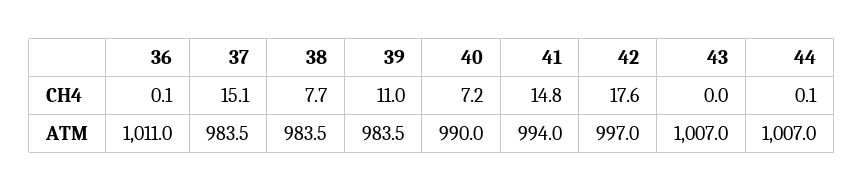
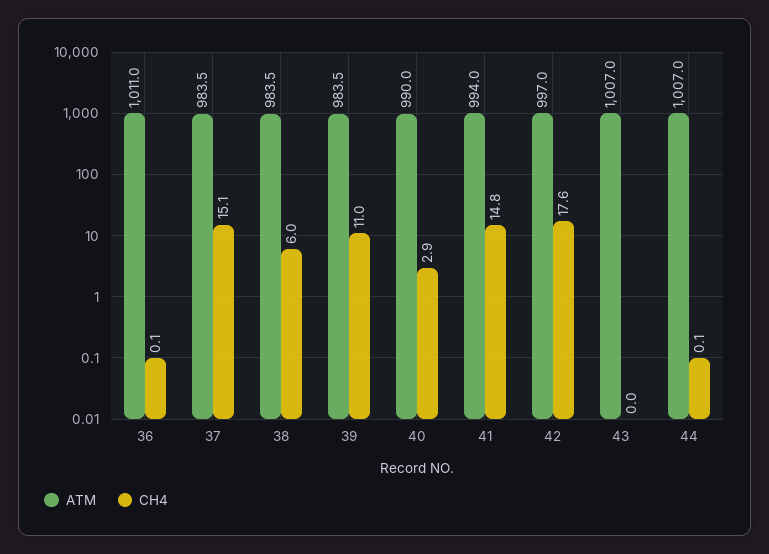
  {
    "CH4": {
      "36": 0.1,
      "37": 15.1,
-     "38": 7.7,
+     "38": 6,
      "39": 11,
-     "40": 7.2,
+     "40": 2.9,
      "41": 14.8,
      "42": 17.6,
      "43": 0,
      "44": 0.1
    },
    "ATM": {
      "36": 1011,
      "37": 983.5,
      "38": 983.5,
      "39": 983.5,
      "40": 990,
      "41": 994,
      "42": 997,
      "43": 1007,
      "44": 1007
    }
  }

